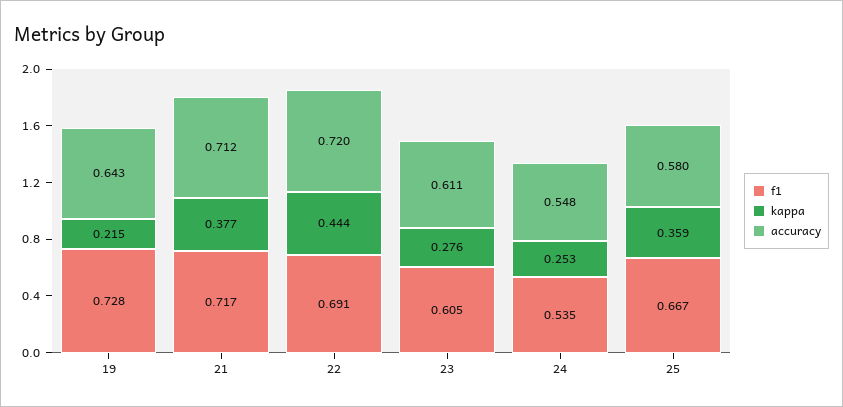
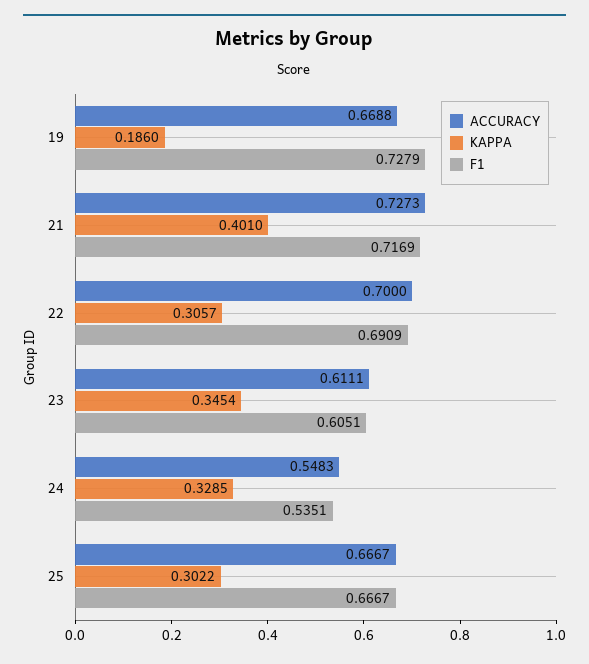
  {
    "f1": {
      "19": 0.7279,
      "21": 0.7169,
      "22": 0.6909,
      "23": 0.6051,
      "24": 0.5351,
      "25": 0.6667
    },
    "kappa": {
-     "19": 0.215,
+     "19": 0.186,
-     "21": 0.377,
+     "21": 0.401,
-     "22": 0.444,
+     "22": 0.3057,
-     "23": 0.276,
+     "23": 0.3454,
-     "24": 0.253,
+     "24": 0.3285,
-     "25": 0.359
+     "25": 0.3022
    },
    "accuracy": {
-     "19": 0.643,
+     "19": 0.6688,
-     "21": 0.712,
+     "21": 0.7273,
-     "22": 0.72,
+     "22": 0.7,
      "23": 0.6111,
      "24": 0.5483,
-     "25": 0.58
+     "25": 0.6667
    }
  }

